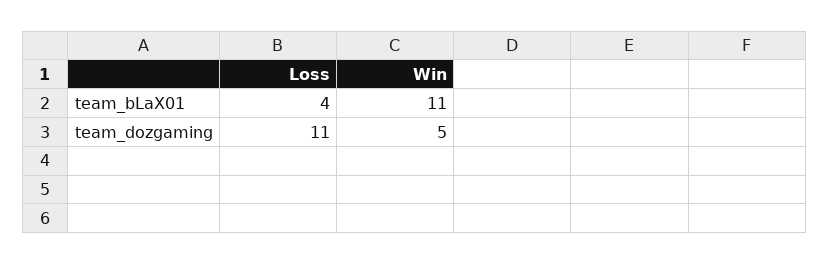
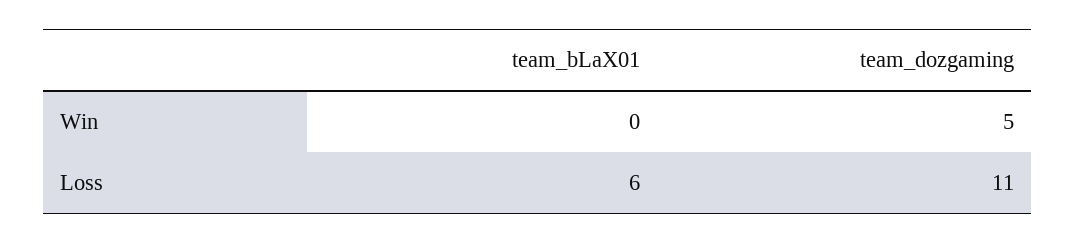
  {
    "Loss": {
-     "team_bLaX01": 4,
+     "team_bLaX01": 6,
      "team_dozgaming": 11
    },
    "Win": {
-     "team_bLaX01": 11,
+     "team_bLaX01": 0,
      "team_dozgaming": 5
    }
  }

